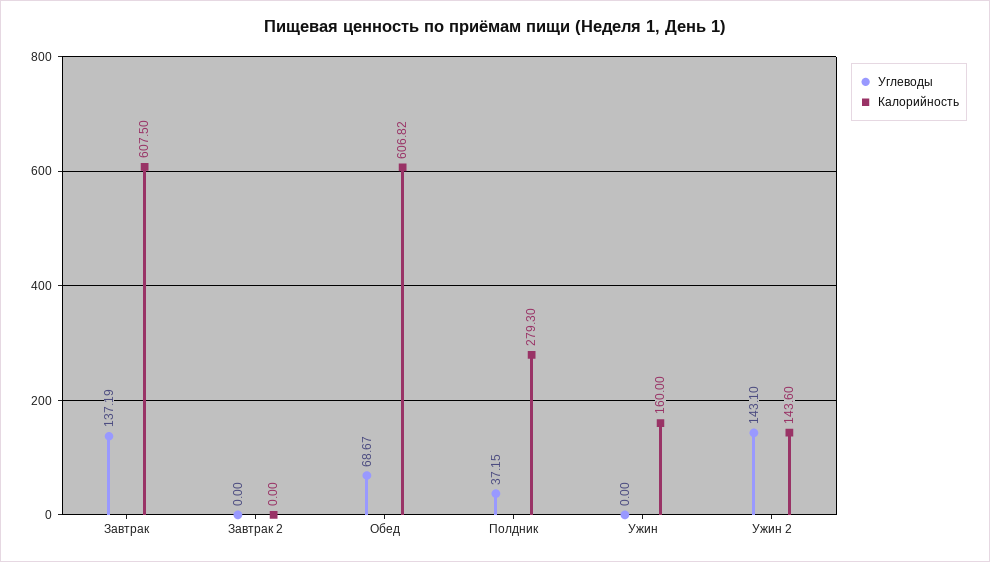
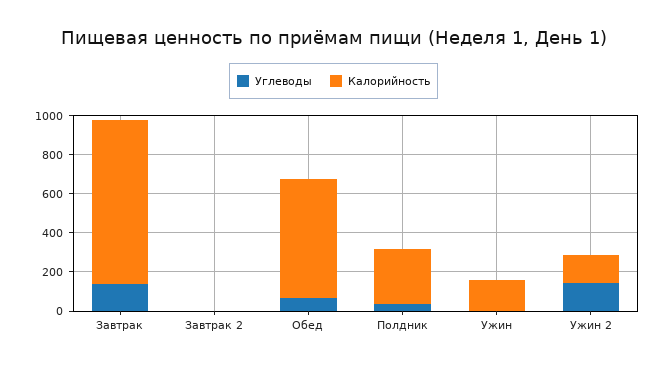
  {
    "Углеводы": {
      "Завтрак": 137.19,
      "Завтрак 2": 0,
      "Обед": 68.67,
      "Полдник": 37.15,
      "Ужин": 0,
      "Ужин 2": 143.1
    },
    "Калорийность": {
-     "Завтрак": 607.5,
+     "Завтрак": 850,
      "Завтрак 2": 0,
      "Обед": 606.82,
      "Полдник": 279.3,
      "Ужин": 160,
      "Ужин 2": 143.6
    }
  }

